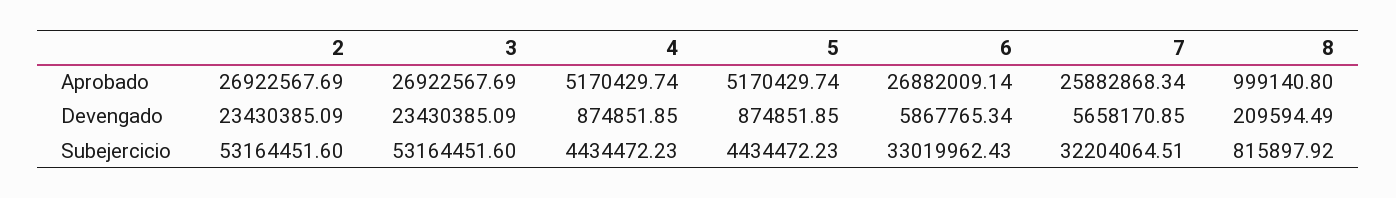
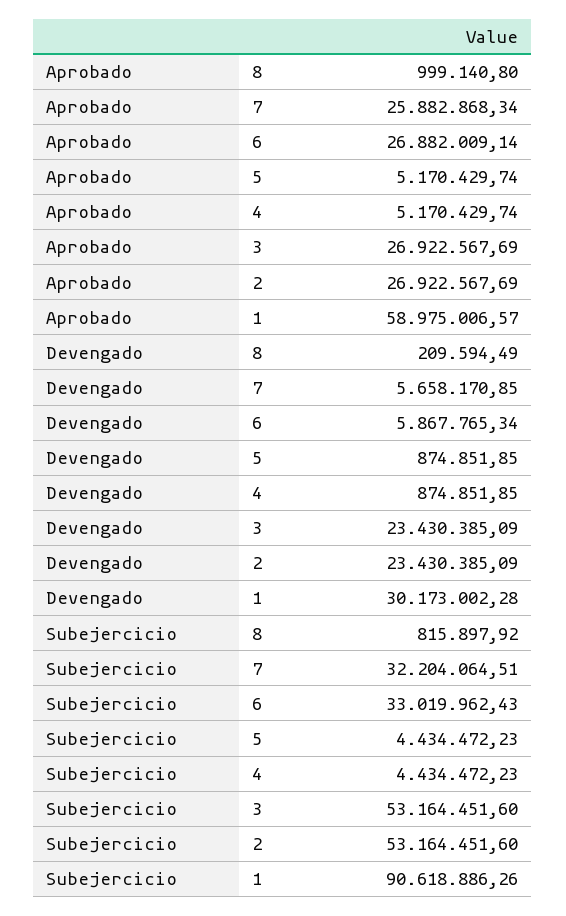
  {
    "2": {
      "Aprobado": 26922567.69,
      "Devengado": 23430385.09,
      "Subejercicio": 53164451.6
    },
    "3": {
      "Aprobado": 26922567.69,
      "Devengado": 23430385.09,
      "Subejercicio": 53164451.6
    },
    "4": {
      "Aprobado": 5170429.74,
      "Devengado": 874851.85,
      "Subejercicio": 4434472.23
    },
    "5": {
      "Aprobado": 5170429.74,
      "Devengado": 874851.85,
      "Subejercicio": 4434472.23
    },
    "6": {
      "Aprobado": 26882009.14,
      "Devengado": 5867765.34,
      "Subejercicio": 33019962.43
    },
    "7": {
      "Aprobado": 25882868.34,
      "Devengado": 5658170.85,
      "Subejercicio": 32204064.51
    },
    "8": {
      "Aprobado": 999140.8,
      "Devengado": 209594.49,
      "Subejercicio": 815897.92
-   }
+   },
+   "1": {
+     "Aprobado": 58975006.57,
+     "Devengado": 30173002.28,
+     "Subejercicio": 90618886.26
+   }
  }

